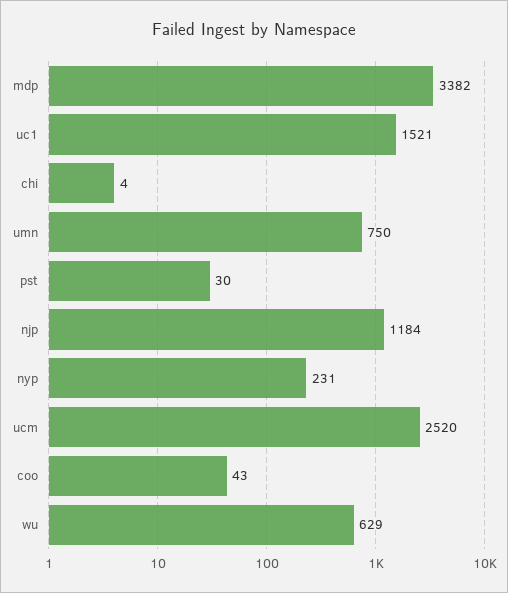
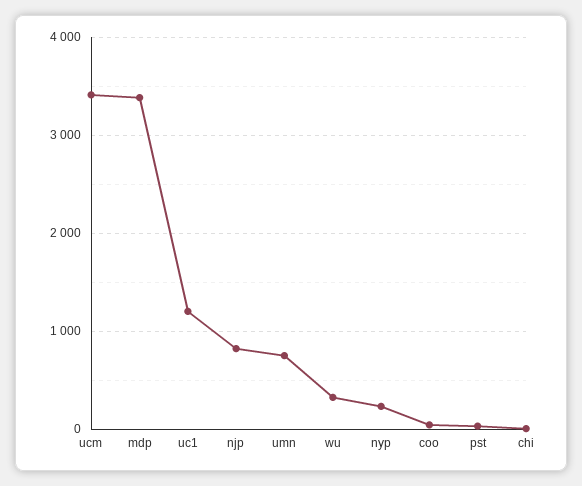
  {
    "mdp": 3382,
-   "uc1": 1521,
+   "uc1": 1200,
    "chi": 4,
    "umn": 750,
    "pst": 30,
-   "njp": 1184,
+   "njp": 800,
    "nyp": 231,
-   "ucm": 2520,
+   "ucm": 3400,
    "coo": 43,
-   "wu": 629
+   "wu": 300
  }

